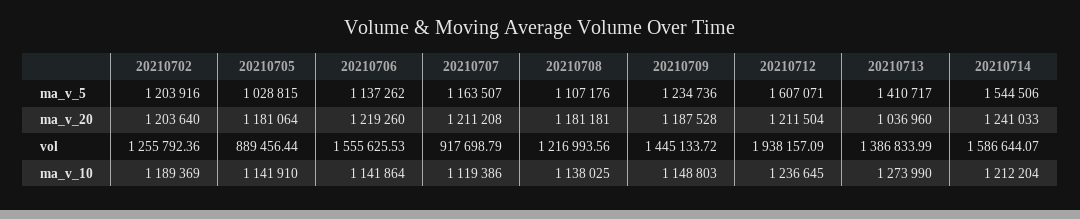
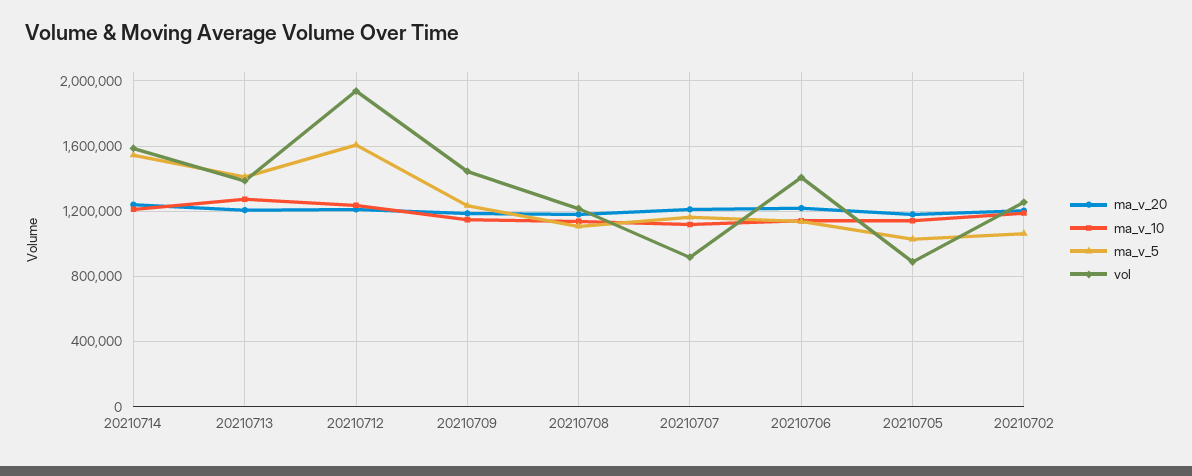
  {
    "ma_v_5": {
-     "20210702": 1203916,
+     "20210702": 1050000,
      "20210705": 1028815,
      "20210706": 1137262,
      "20210707": 1163507,
      "20210708": 1107176,
      "20210709": 1234736,
      "20210712": 1607071,
      "20210713": 1410717,
      "20210714": 1544506
    },
    "ma_v_20": {
      "20210702": 1203640,
      "20210705": 1181064,
      "20210706": 1219260,
      "20210707": 1211208,
      "20210708": 1181181,
      "20210709": 1187528,
      "20210712": 1211504,
-     "20210713": 1036960,
+     "20210713": 1200000,
      "20210714": 1241033
    },
    "vol": {
      "20210702": 1255792.36,
      "20210705": 889456.44,
-     "20210706": 1555625.53,
+     "20210706": 1400000,
      "20210707": 917698.79,
      "20210708": 1216993.56,
      "20210709": 1445133.72,
      "20210712": 1938157.09,
      "20210713": 1386833.99,
      "20210714": 1586644.07
    },
    "ma_v_10": {
      "20210702": 1189369,
      "20210705": 1141910,
      "20210706": 1141864,
      "20210707": 1119386,
      "20210708": 1138025,
      "20210709": 1148803,
      "20210712": 1236645,
      "20210713": 1273990,
      "20210714": 1212204
    }
  }

